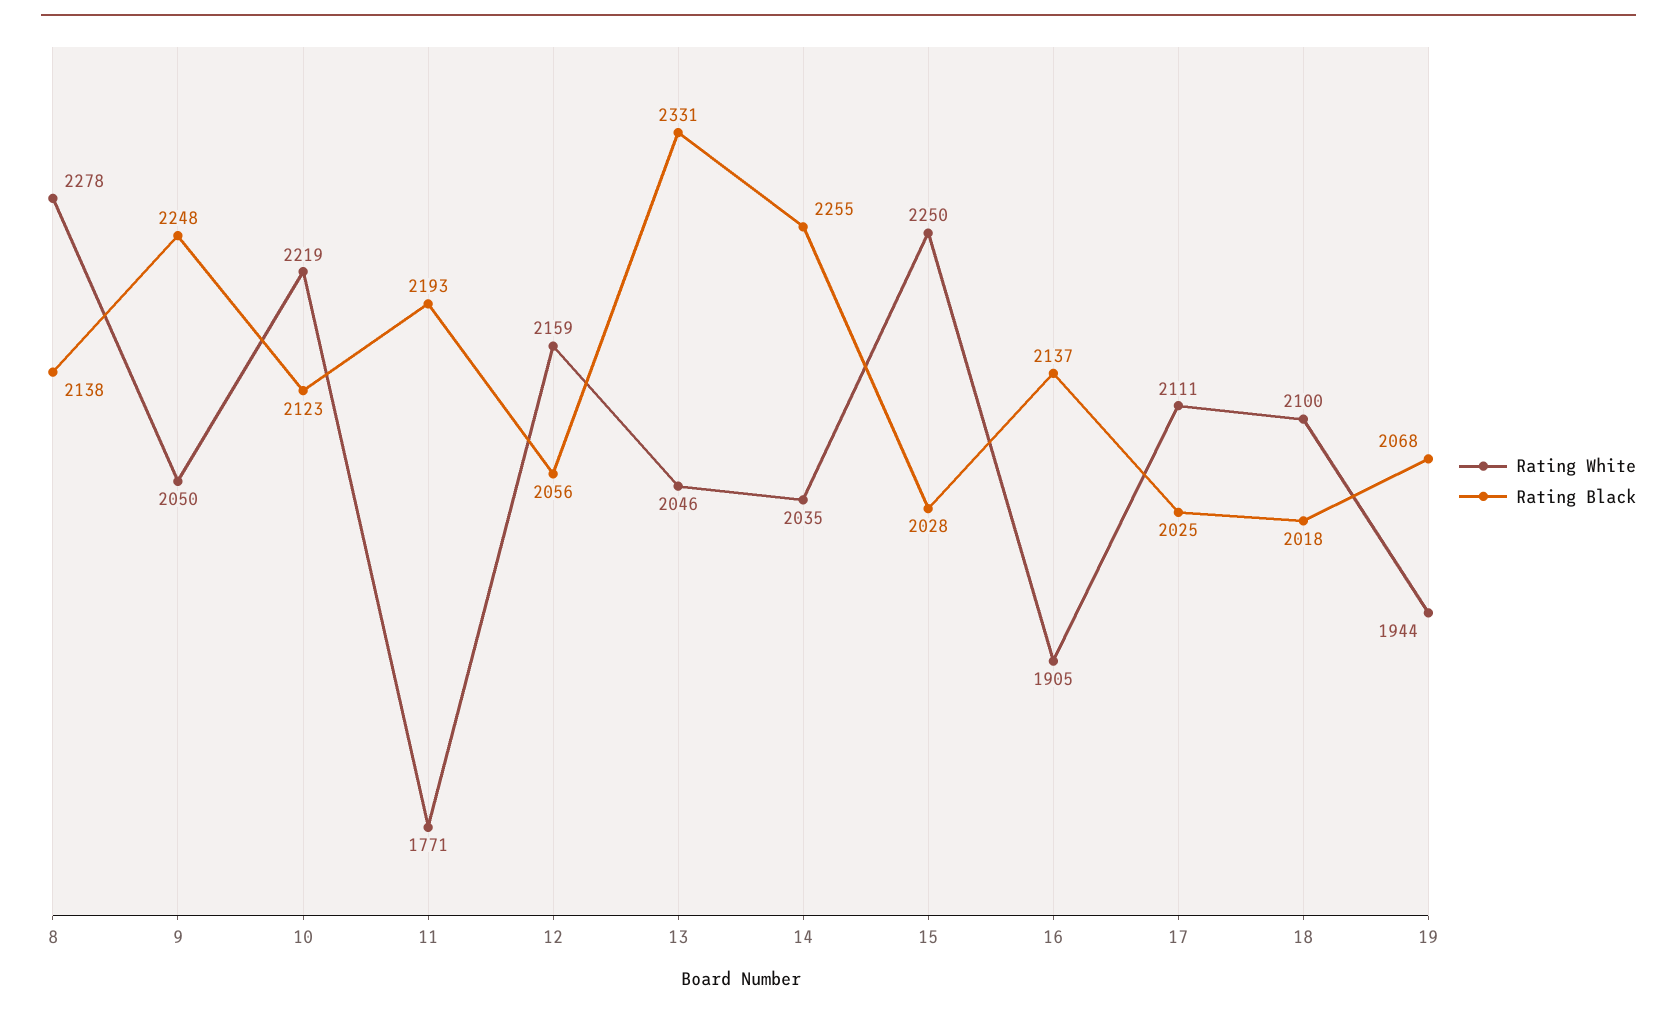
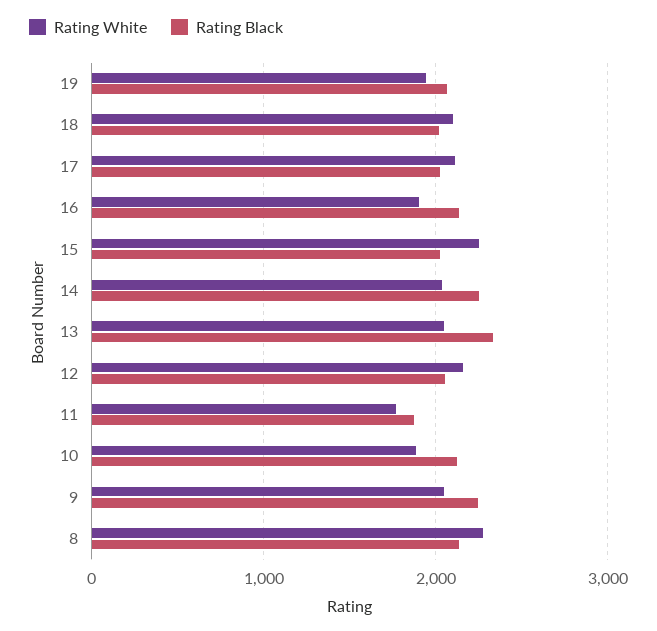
  {
    "Rating White": {
      "8": 2278,
      "9": 2050,
-     "10": 2219,
+     "10": 1900,
      "11": 1771,
      "12": 2159,
      "13": 2046,
      "14": 2035,
      "15": 2250,
      "16": 1905,
      "17": 2111,
      "18": 2100,
      "19": 1944
    },
    "Rating Black": {
      "8": 2138,
      "9": 2248,
      "10": 2123,
-     "11": 2193,
+     "11": 1900,
      "12": 2056,
      "13": 2331,
      "14": 2255,
      "15": 2028,
      "16": 2137,
      "17": 2025,
      "18": 2018,
      "19": 2068
    }
  }

